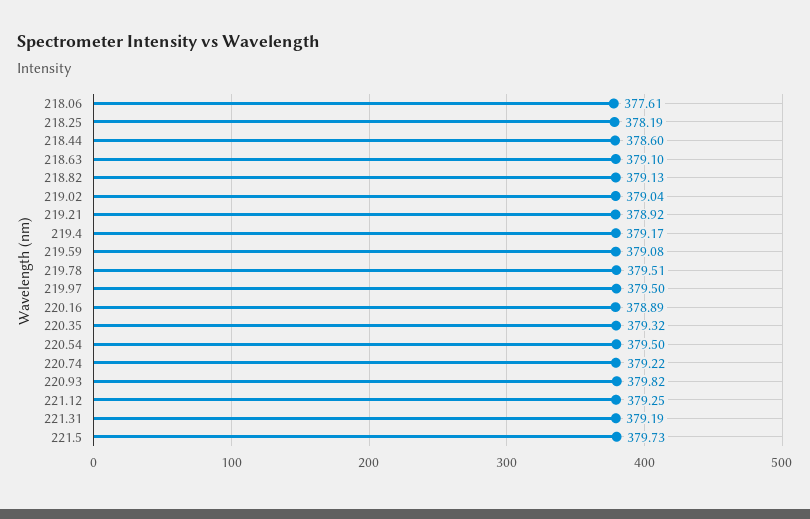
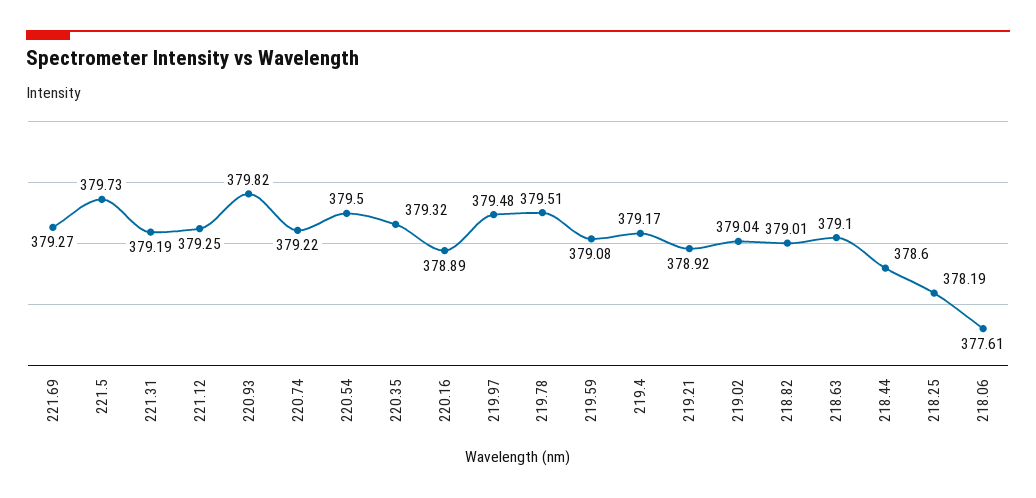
  {
    "218.06": 377.61,
    "218.25": 378.19,
    "218.44": 378.6,
    "218.63": 379.1,
-   "218.82": 379.13,
+   "218.82": 379.01,
    "219.02": 379.04,
    "219.21": 378.92,
    "219.4": 379.17,
    "219.59": 379.08,
    "219.78": 379.51,
-   "219.97": 379.5,
+   "219.97": 379.48,
    "220.16": 378.89,
    "220.35": 379.32,
    "220.54": 379.5,
    "220.74": 379.22,
    "220.93": 379.82,
    "221.12": 379.25,
    "221.31": 379.19,
-   "221.5": 379.73
+   "221.5": 379.73,
+   "221.69": 379.27
  }

